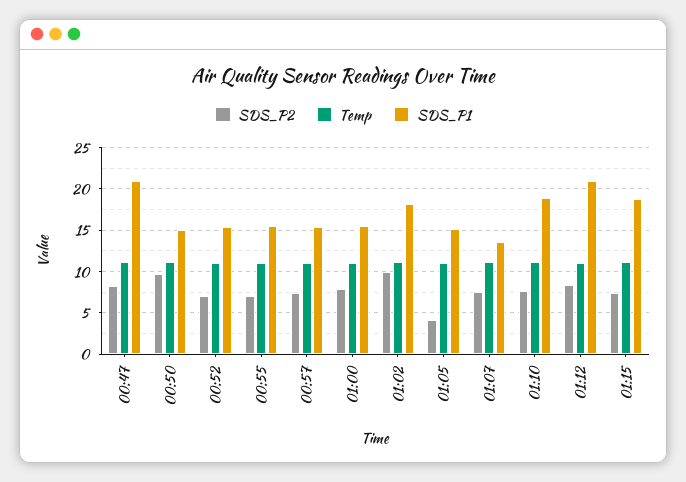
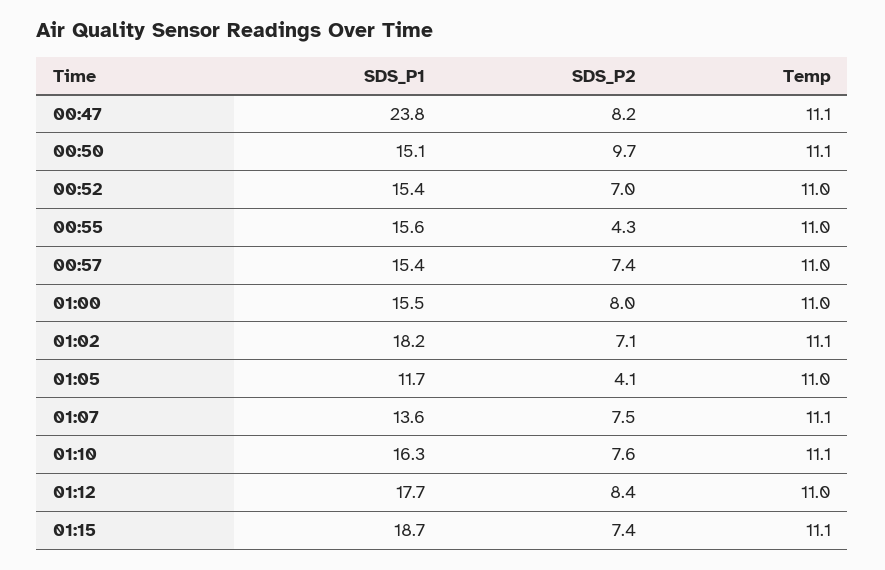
  {
    "SDS_P2": {
      "00:47": 8.2,
      "00:50": 9.7,
      "00:52": 7,
-     "00:55": 7,
+     "00:55": 4.3,
      "00:57": 7.4,
      "01:00": 8,
-     "01:02": 10,
+     "01:02": 7.1,
      "01:05": 4.1,
      "01:07": 7.5,
      "01:10": 7.6,
      "01:12": 8.4,
      "01:15": 7.4
    },
    "Temp": {
      "00:47": 11.1,
      "00:50": 11.1,
      "00:52": 11,
      "00:55": 11,
      "00:57": 11,
      "01:00": 11,
      "01:02": 11.1,
      "01:05": 11,
      "01:07": 11.1,
      "01:10": 11.1,
      "01:12": 11,
      "01:15": 11.1
    },
    "SDS_P1": {
-     "00:47": 21,
+     "00:47": 23.8,
      "00:50": 15.1,
      "00:52": 15.4,
      "00:55": 15.6,
      "00:57": 15.4,
      "01:00": 15.5,
      "01:02": 18.2,
-     "01:05": 15,
+     "01:05": 11.7,
      "01:07": 13.6,
-     "01:10": 19,
+     "01:10": 16.3,
-     "01:12": 21,
+     "01:12": 17.7,
      "01:15": 18.7
    }
  }

